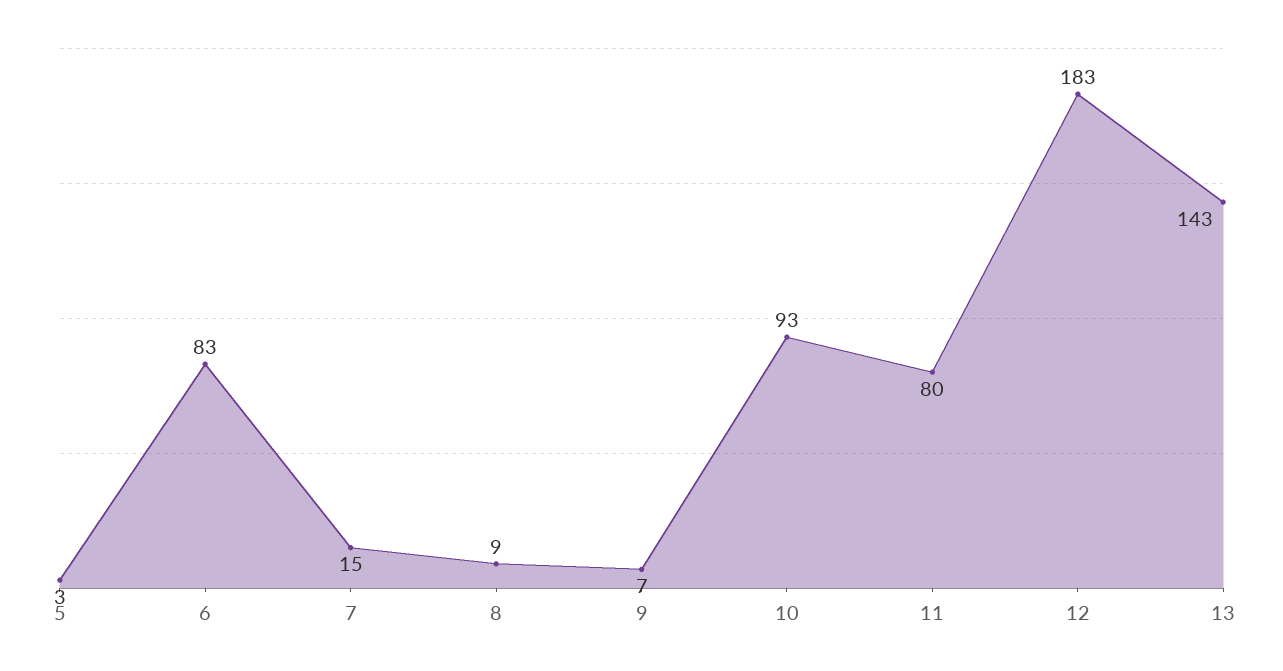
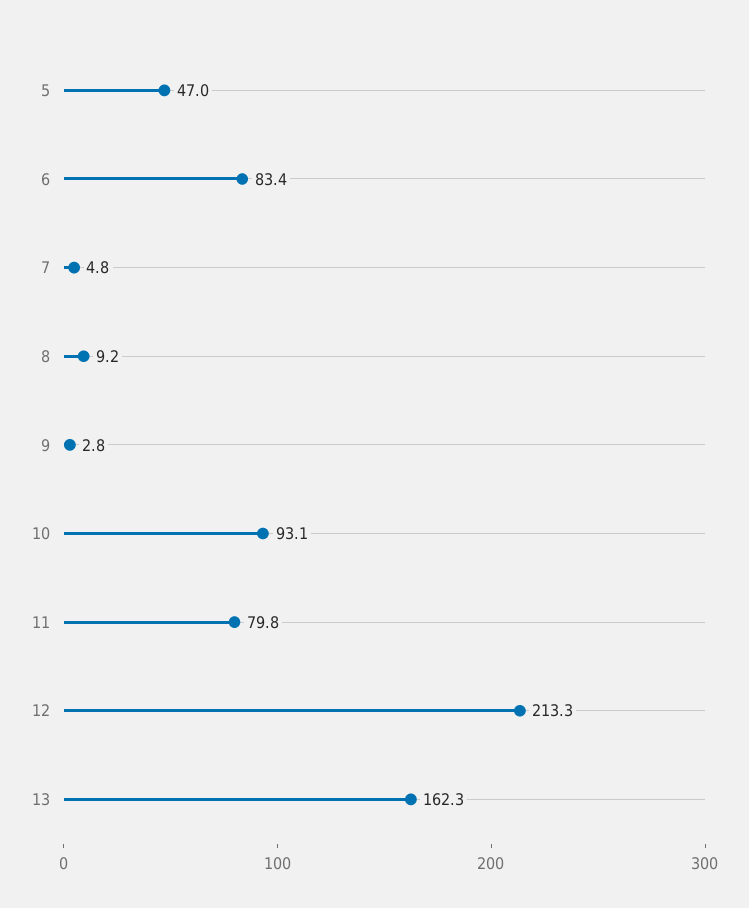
  {
-   "5": 3,
+   "5": 47,
    "6": 83.4,
-   "7": 15,
+   "7": 4.8,
    "8": 9.2,
-   "9": 7,
+   "9": 2.8,
    "10": 93.1,
    "11": 79.8,
-   "12": 183,
+   "12": 213.3,
-   "13": 143
+   "13": 162.3
  }

